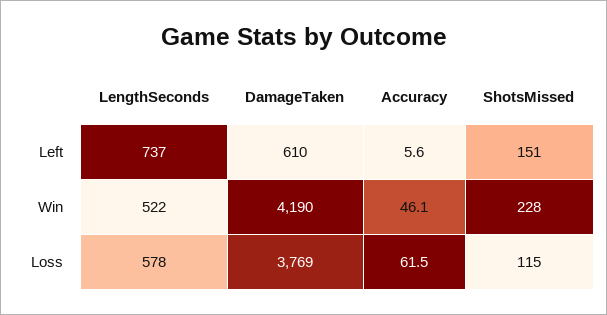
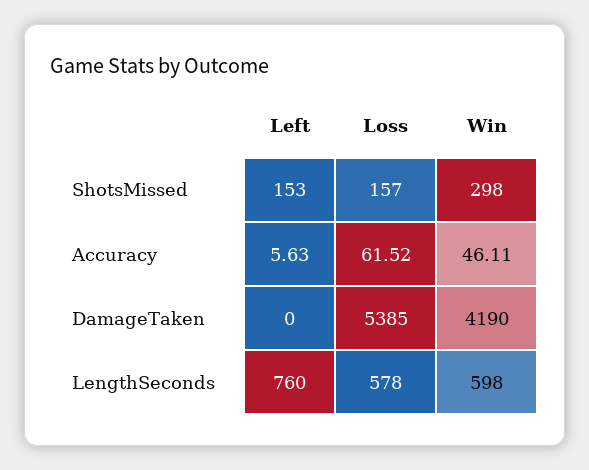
  {
    "LengthSeconds": {
-     "Left": 737,
+     "Left": 760,
-     "Win": 522,
+     "Win": 598,
      "Loss": 578
    },
    "DamageTaken": {
-     "Left": 610,
+     "Left": 0,
      "Win": 4190,
-     "Loss": 3769
+     "Loss": 5385
    },
    "Accuracy": {
      "Left": 5.63,
      "Win": 46.11,
      "Loss": 61.52
    },
    "ShotsMissed": {
-     "Left": 151,
+     "Left": 153,
-     "Win": 228,
+     "Win": 298,
-     "Loss": 115
+     "Loss": 157
    }
  }

